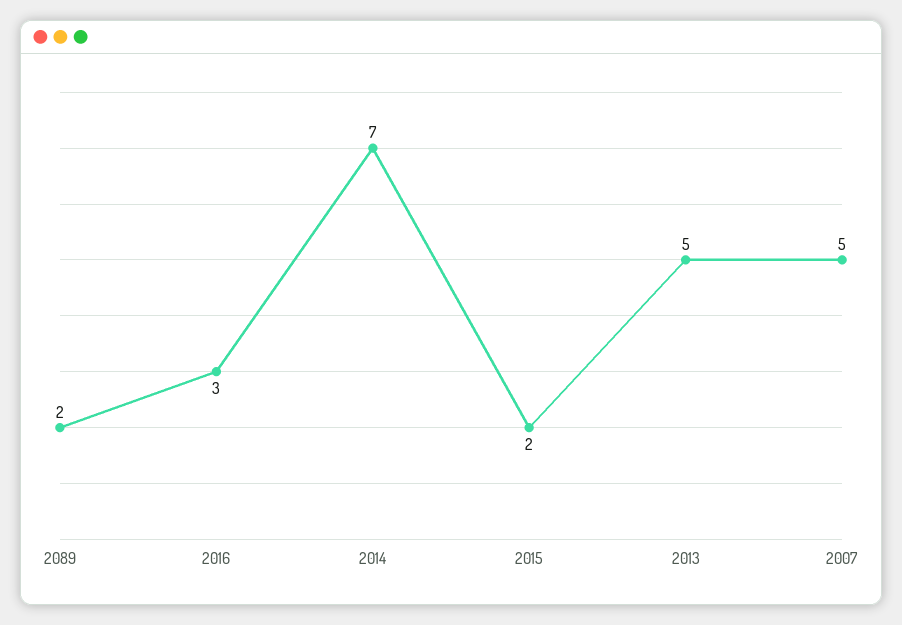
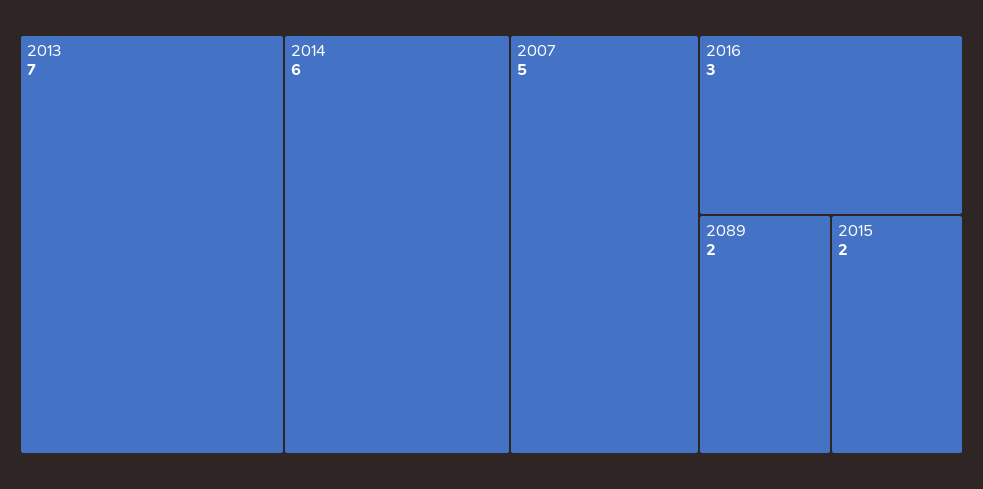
  {
    "2089": 2,
    "2016": 3,
-   "2014": 7,
+   "2014": 6,
    "2015": 2,
-   "2013": 5,
+   "2013": 7,
    "2007": 5
  }

